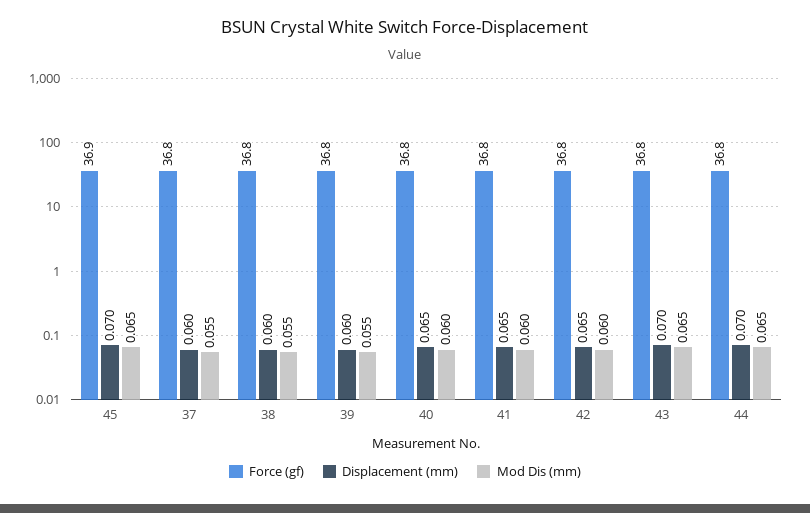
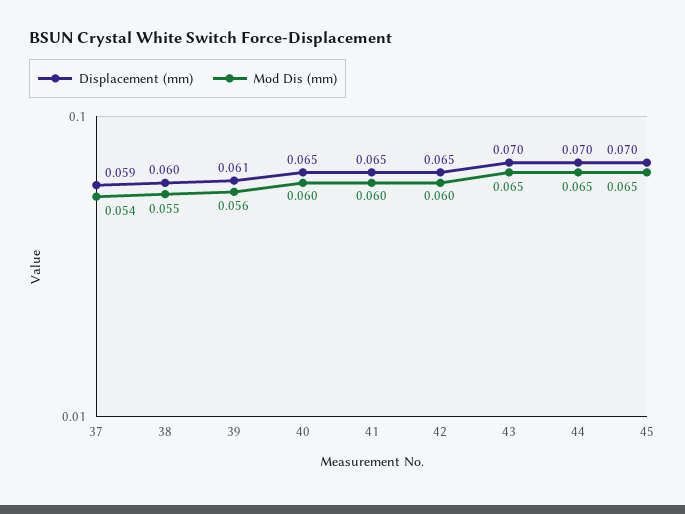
  {
-   "Force (gf)": {
-     "45": 36.9,
-     "37": 36.8,
-     "38": 36.8,
-     "39": 36.8,
-     "40": 36.8,
-     "41": 36.8,
-     "42": 36.8,
-     "43": 36.8,
-     "44": 36.8
-   },
    "Displacement (mm)": {
      "45": 0.07,
-     "37": 0.06,
+     "37": 0.059,
      "38": 0.06,
-     "39": 0.06,
+     "39": 0.061,
      "40": 0.065,
      "41": 0.065,
      "42": 0.065,
      "43": 0.07,
      "44": 0.07
    },
    "Mod Dis (mm)": {
      "45": 0.065,
-     "37": 0.055,
+     "37": 0.054,
      "38": 0.055,
-     "39": 0.055,
+     "39": 0.056,
      "40": 0.06,
      "41": 0.06,
      "42": 0.06,
      "43": 0.065,
      "44": 0.065
    }
  }

